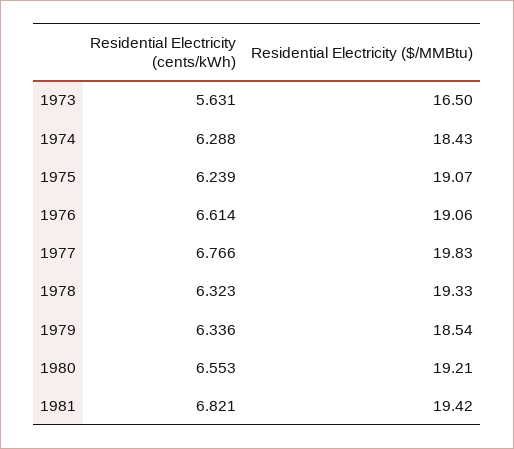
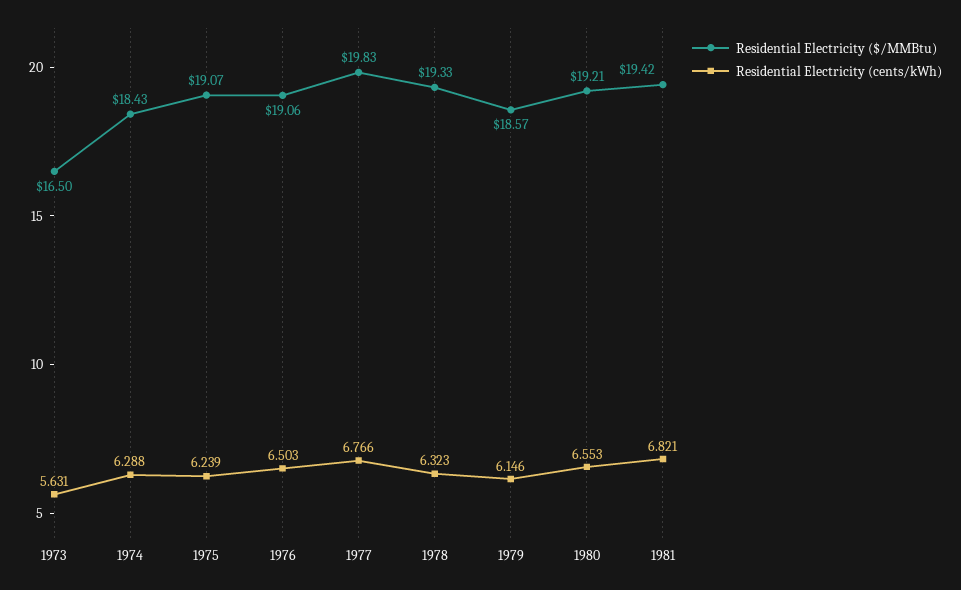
  {
    "Residential Electricity (cents/kWh)": {
      "1973": 5.631,
      "1974": 6.288,
      "1975": 6.239,
-     "1976": 6.614,
+     "1976": 6.503,
      "1977": 6.766,
      "1978": 6.323,
-     "1979": 6.336,
+     "1979": 6.146,
      "1980": 6.553,
      "1981": 6.821
    },
    "Residential Electricity ($/MMBtu)": {
      "1973": 16.5,
      "1974": 18.43,
      "1975": 19.07,
      "1976": 19.06,
      "1977": 19.83,
      "1978": 19.33,
-     "1979": 18.54,
+     "1979": 18.57,
      "1980": 19.21,
      "1981": 19.42
    }
  }

